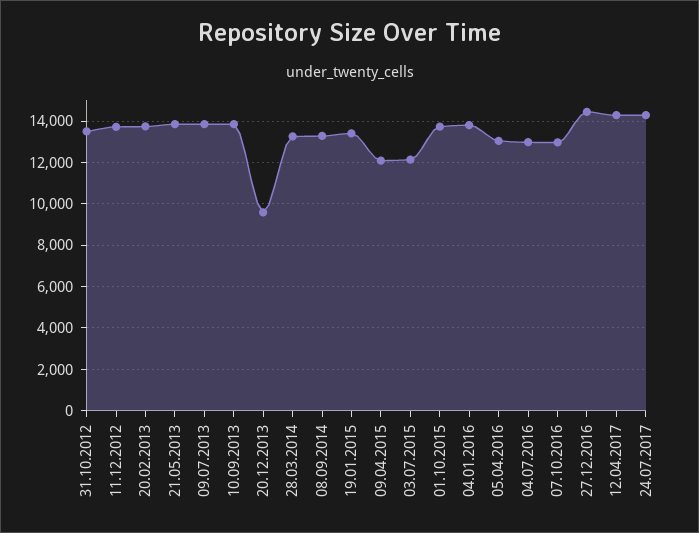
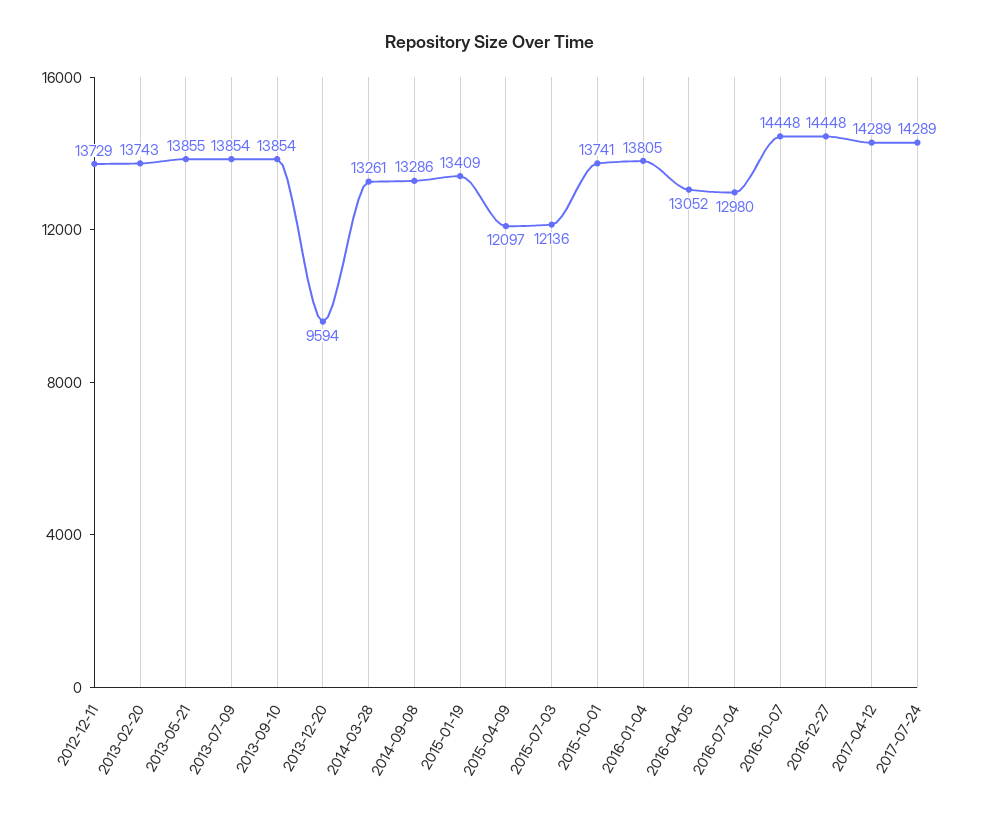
  {
-   "31.10.2012": 13500,
    "11.12.2012": 13729,
    "20.02.2013": 13743,
    "21.05.2013": 13855,
    "09.07.2013": 13854,
    "10.09.2013": 13854,
    "20.12.2013": 9594,
    "28.03.2014": 13261,
    "08.09.2014": 13286,
    "19.01.2015": 13409,
    "09.04.2015": 12097,
    "03.07.2015": 12136,
    "01.10.2015": 13741,
    "04.01.2016": 13805,
    "05.04.2016": 13052,
    "04.07.2016": 12980,
-   "07.10.2016": 13000,
+   "07.10.2016": 14448,
    "27.12.2016": 14448,
    "12.04.2017": 14289,
    "24.07.2017": 14289
  }

